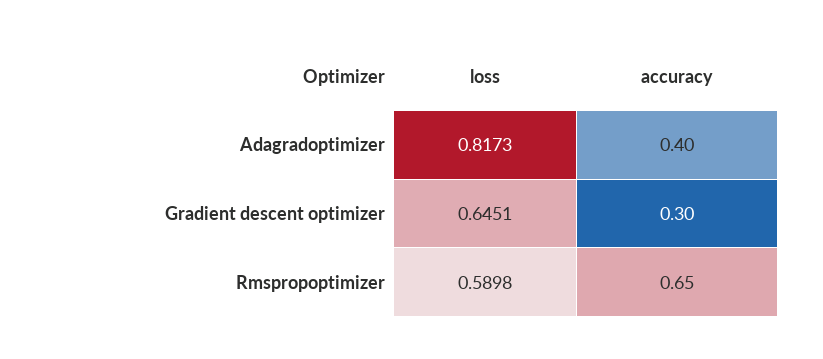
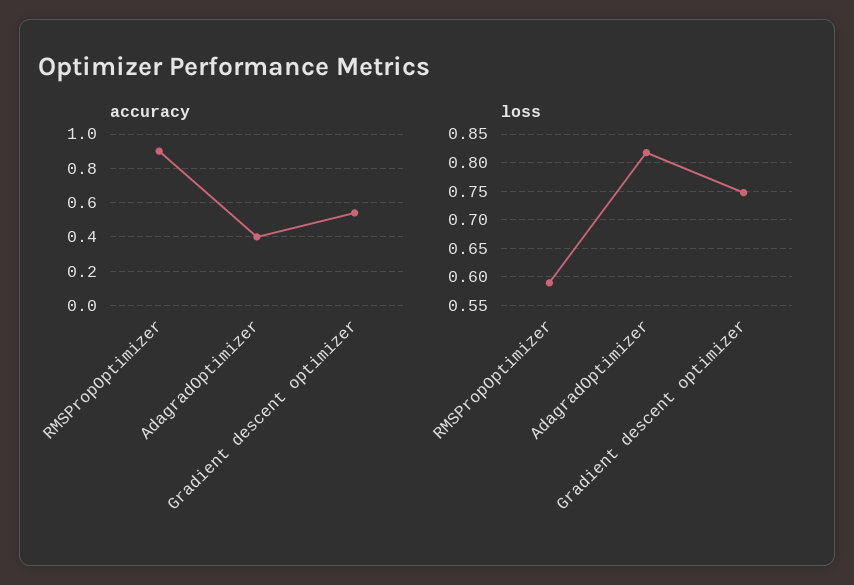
  {
    "loss": {
      "Adagradoptimizer": 0.8173,
-     "Gradient descent optimizer": 0.6451,
+     "Gradient descent optimizer": 0.75,
      "Rmspropoptimizer": 0.5898
    },
    "accuracy": {
      "Adagradoptimizer": 0.4,
-     "Gradient descent optimizer": 0.3,
+     "Gradient descent optimizer": 0.55,
-     "Rmspropoptimizer": 0.65
+     "Rmspropoptimizer": 0.9
    }
  }

